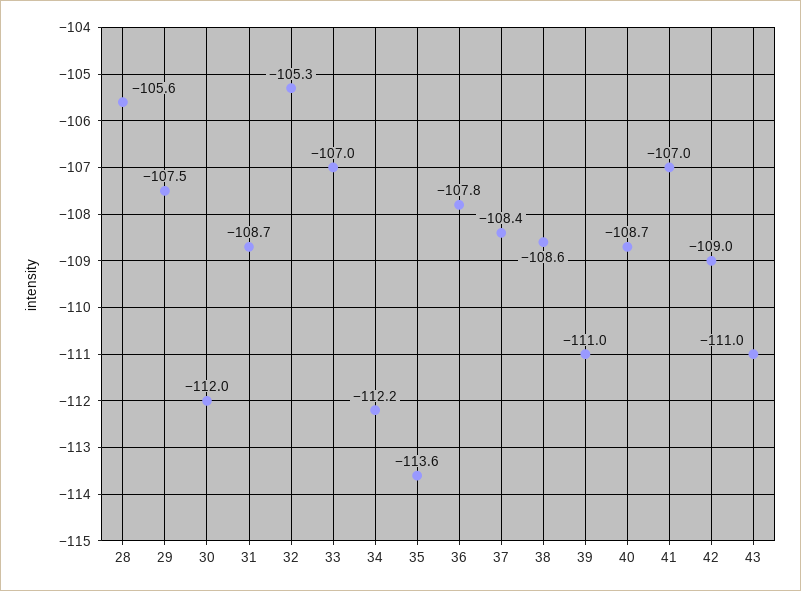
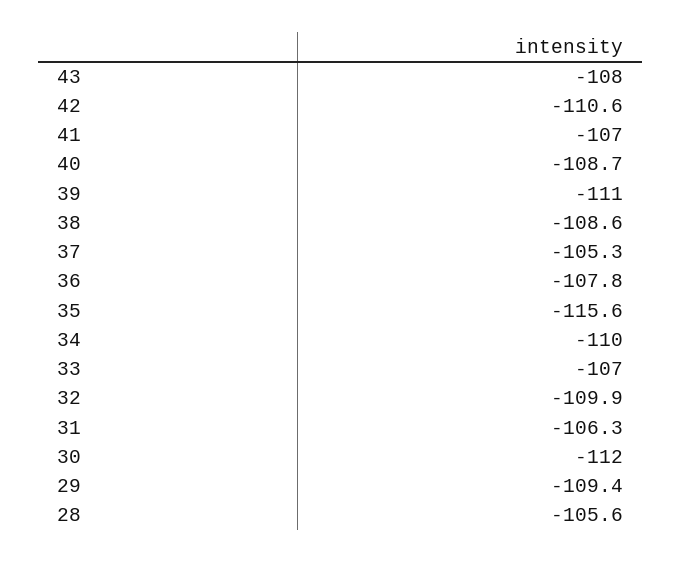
  {
    "28": -105.6,
-   "29": -107.5,
+   "29": -109.4,
    "30": -112,
-   "31": -108.7,
+   "31": -106.3,
-   "32": -105.3,
+   "32": -109.9,
    "33": -107,
-   "34": -112.2,
+   "34": -110,
-   "35": -113.6,
+   "35": -115.6,
    "36": -107.8,
-   "37": -108.4,
+   "37": -105.3,
    "38": -108.6,
    "39": -111,
    "40": -108.7,
    "41": -107,
-   "42": -109,
+   "42": -110.6,
-   "43": -111
+   "43": -108
  }

